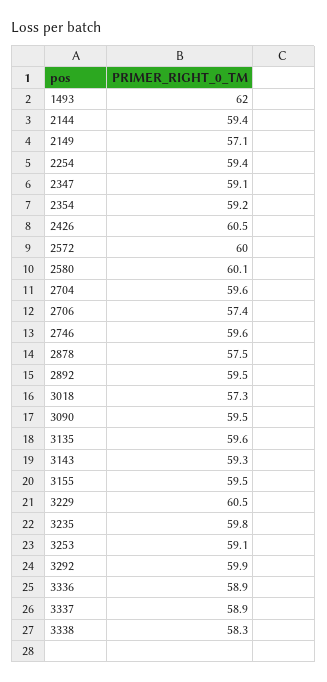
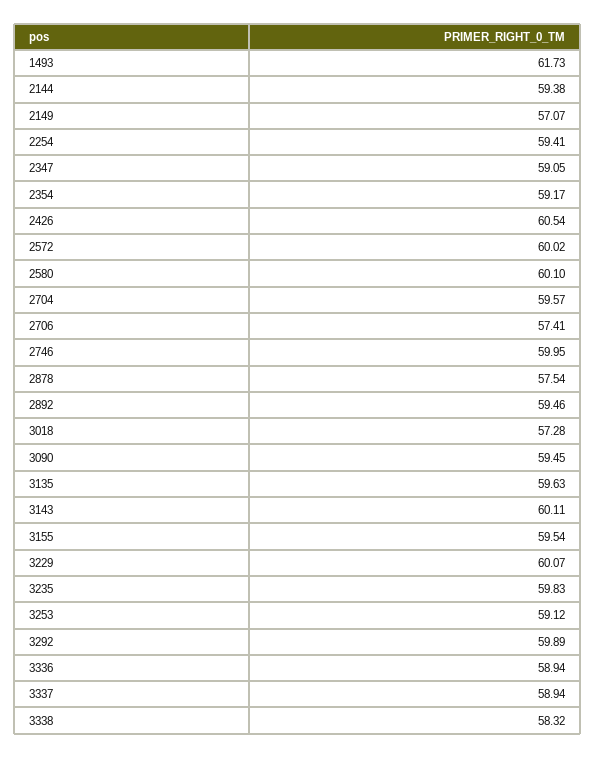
  {
-   "1493": 62,
+   "1493": 61.73,
    "2144": 59.38,
    "2149": 57.07,
    "2254": 59.41,
    "2347": 59.05,
    "2354": 59.17,
    "2426": 60.54,
    "2572": 60.02,
    "2580": 60.1,
    "2704": 59.57,
    "2706": 57.41,
-   "2746": 59.6,
+   "2746": 59.95,
    "2878": 57.54,
    "2892": 59.46,
    "3018": 57.28,
    "3090": 59.45,
    "3135": 59.63,
-   "3143": 59.3,
+   "3143": 60.11,
    "3155": 59.54,
-   "3229": 60.5,
+   "3229": 60.07,
    "3235": 59.83,
    "3253": 59.12,
    "3292": 59.89,
    "3336": 58.94,
    "3337": 58.94,
    "3338": 58.32
  }

